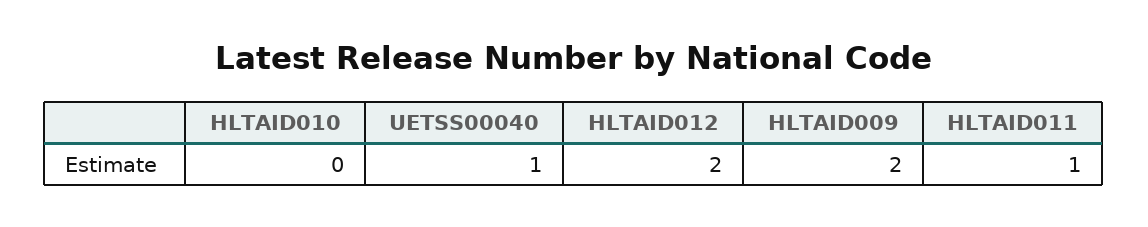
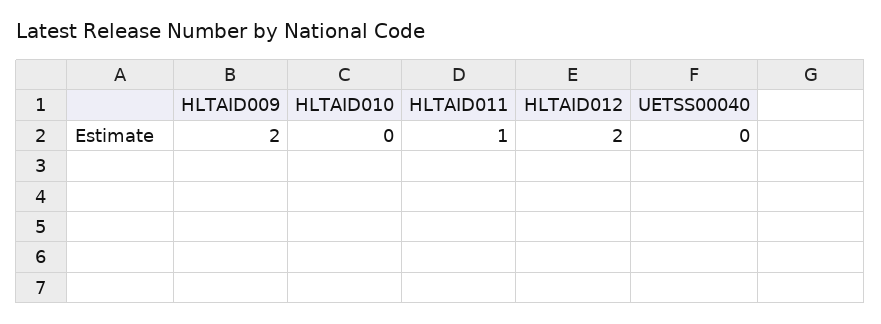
  {
    "HLTAID010": 0,
-   "UETSS00040": 1,
+   "UETSS00040": 0,
    "HLTAID012": 2,
    "HLTAID009": 2,
    "HLTAID011": 1
  }

